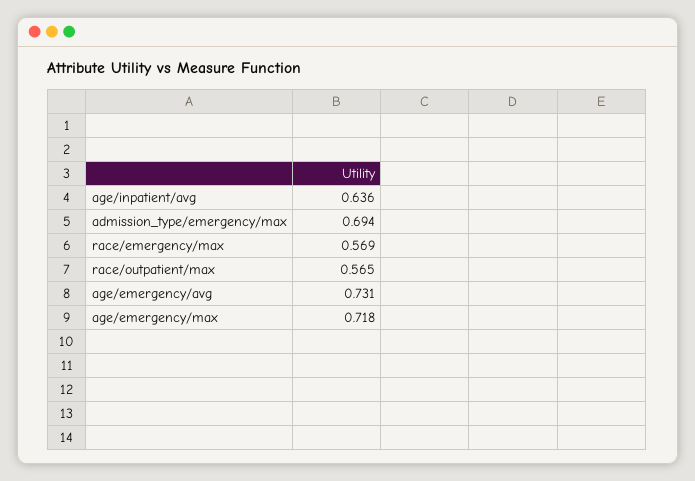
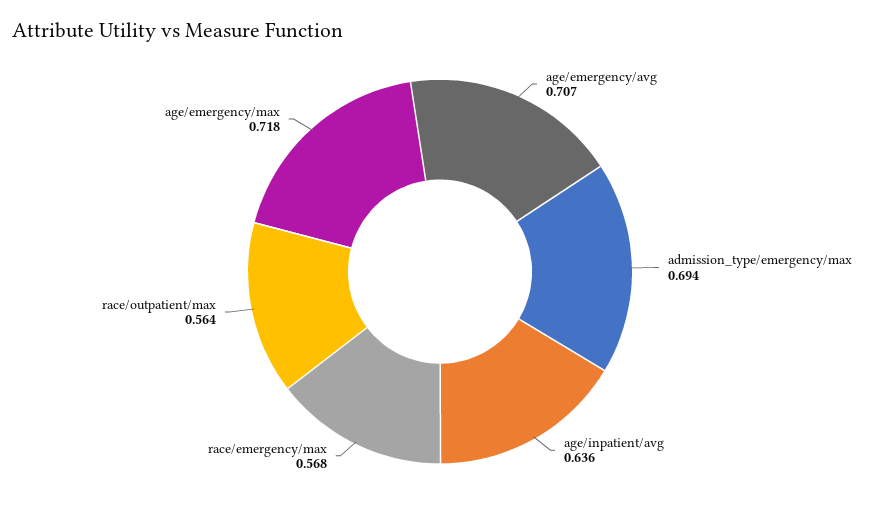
  {
    "age/inpatient/avg": 0.636,
    "admission_type/emergency/max": 0.694,
-   "race/emergency/max": 0.569,
+   "race/emergency/max": 0.568,
-   "race/outpatient/max": 0.565,
+   "race/outpatient/max": 0.564,
-   "age/emergency/avg": 0.731,
+   "age/emergency/avg": 0.707,
    "age/emergency/max": 0.718
  }

